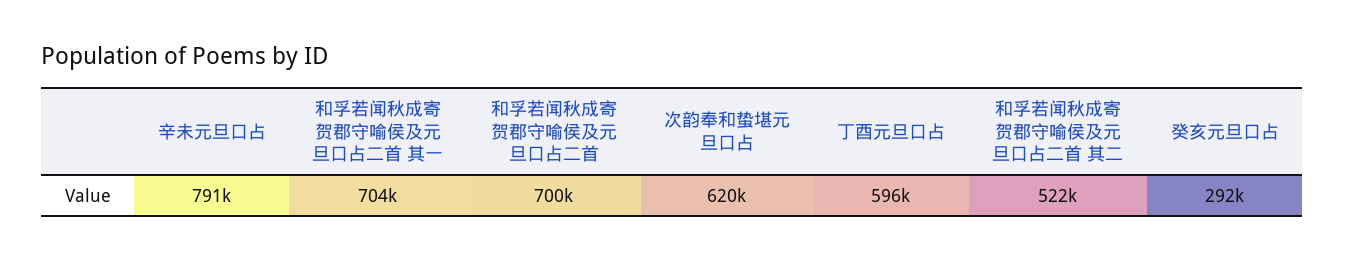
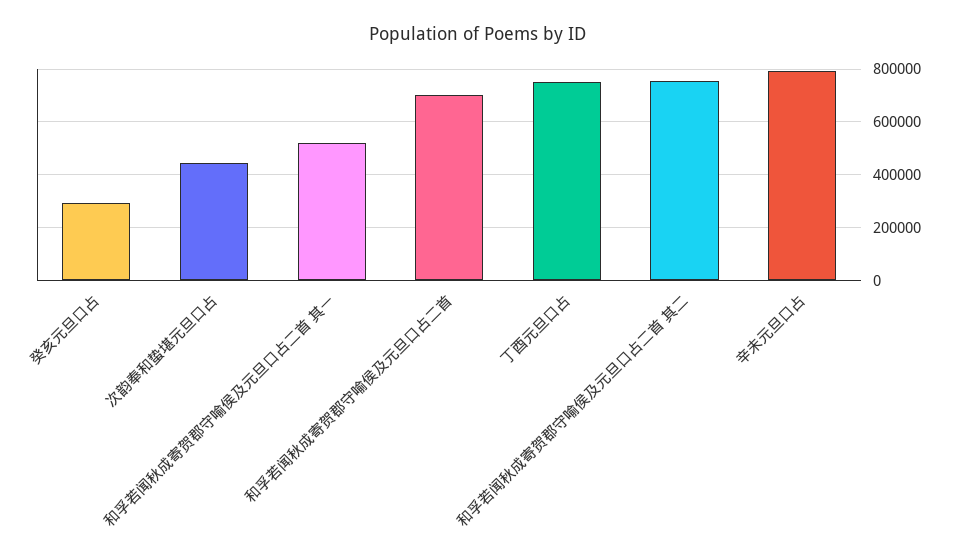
  {
    "辛未元旦口占": 791000,
-   "和孚若闻秋成寄贺郡守喻侯及元旦口占二首 其一": 704000,
+   "和孚若闻秋成寄贺郡守喻侯及元旦口占二首 其一": 525000,
    "和孚若闻秋成寄贺郡守喻侯及元旦口占二首": 700000,
-   "次韵奉和蛰堪元旦口占": 620000,
+   "次韵奉和蛰堪元旦口占": 450000,
-   "丁酉元旦口占": 596000,
+   "丁酉元旦口占": 750000,
-   "和孚若闻秋成寄贺郡守喻侯及元旦口占二首 其二": 522000,
+   "和孚若闻秋成寄贺郡守喻侯及元旦口占二首 其二": 750000,
    "癸亥元旦口占": 292000
  }

